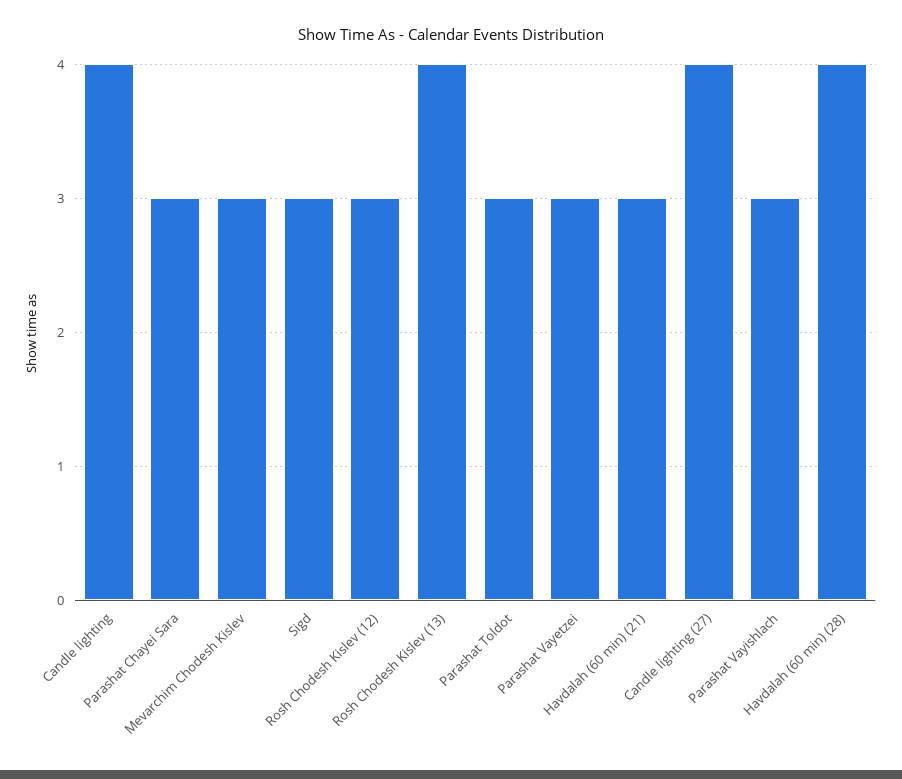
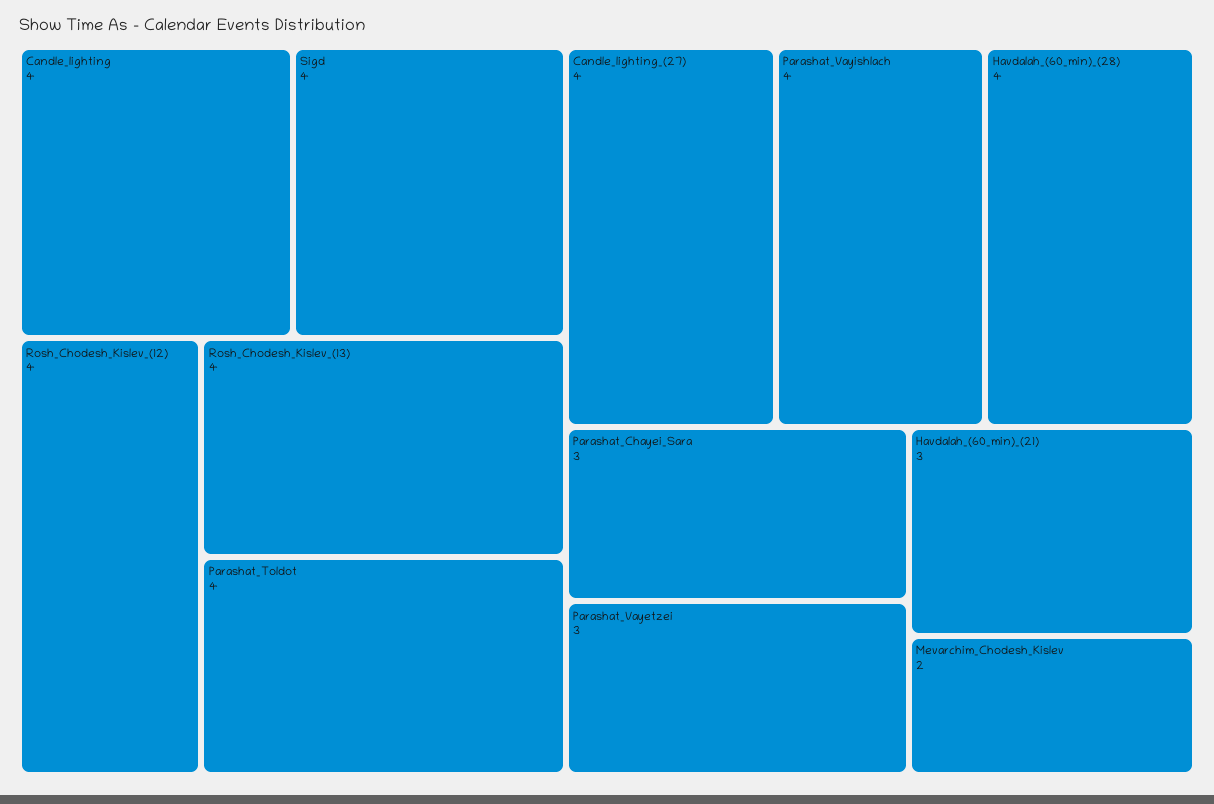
  {
    "Candle lighting": 4,
    "Parashat Chayei Sara": 3,
-   "Mevarchim Chodesh Kislev": 3,
+   "Mevarchim Chodesh Kislev": 2,
-   "Sigd": 3,
+   "Sigd": 4,
-   "Rosh Chodesh Kislev (12)": 3,
+   "Rosh Chodesh Kislev (12)": 4,
    "Rosh Chodesh Kislev (13)": 4,
-   "Parashat Toldot": 3,
+   "Parashat Toldot": 4,
    "Parashat Vayetzei": 3,
    "Havdalah (60 min) (21)": 3,
    "Candle lighting (27)": 4,
-   "Parashat Vayishlach": 3,
+   "Parashat Vayishlach": 4,
    "Havdalah (60 min) (28)": 4
  }

